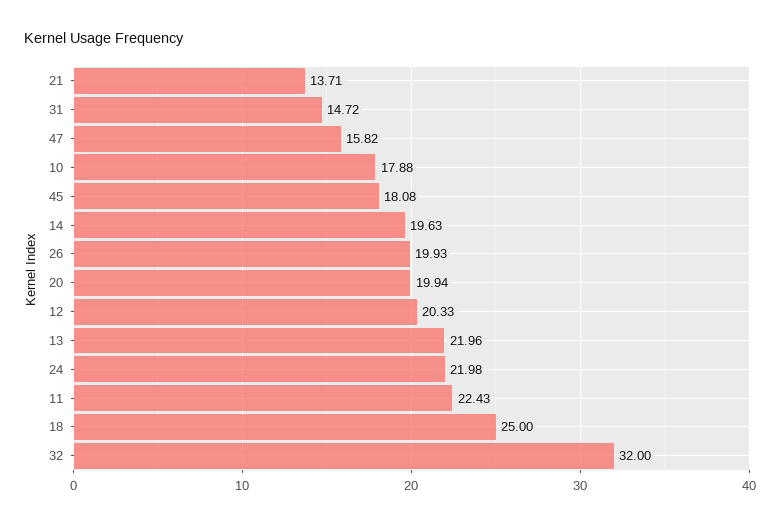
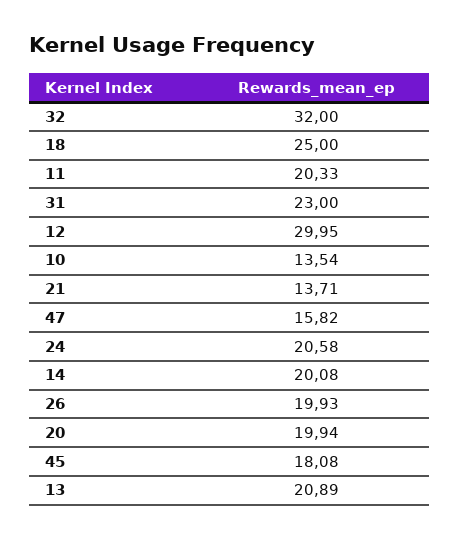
  {
    "21": 13.71,
-   "31": 14.72,
+   "31": 23,
    "47": 15.82,
-   "10": 17.88,
+   "10": 13.54,
    "45": 18.08,
-   "14": 19.63,
+   "14": 20.08,
    "26": 19.93,
    "20": 19.94,
-   "12": 20.33,
+   "12": 29.95,
-   "13": 21.96,
+   "13": 20.89,
-   "24": 21.98,
+   "24": 20.58,
-   "11": 22.43,
+   "11": 20.33,
    "18": 25,
    "32": 32
  }

